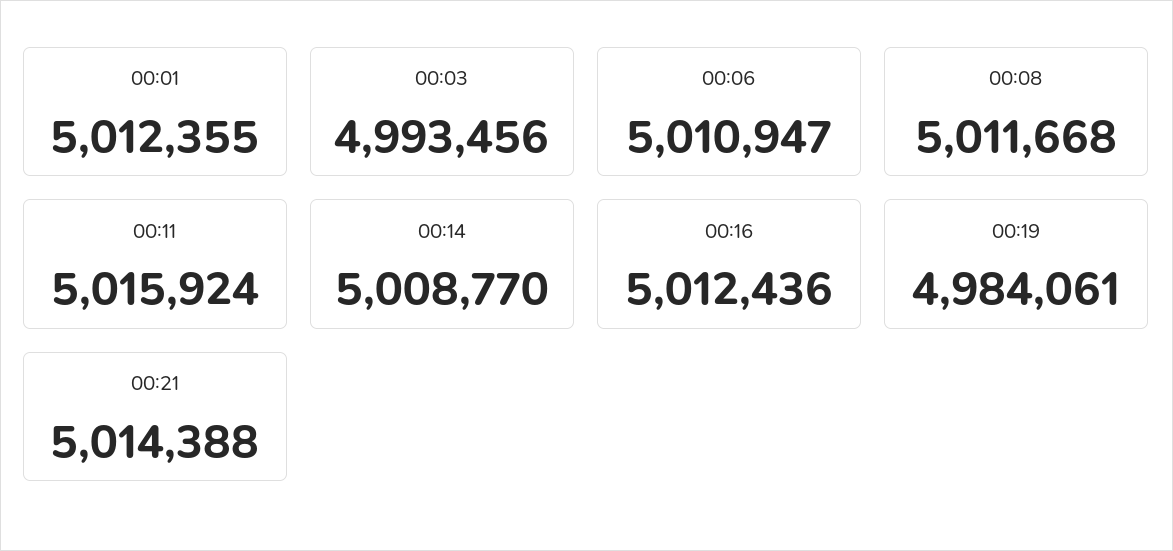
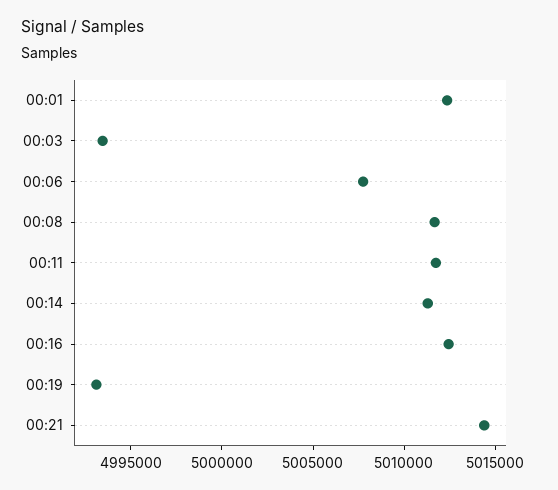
  {
    "00:01": 5012355,
    "00:03": 4993456,
-   "00:06": 5010947,
+   "00:06": 5008000,
    "00:08": 5011668,
-   "00:11": 5015924,
+   "00:11": 5012000,
-   "00:14": 5008770,
+   "00:14": 5011000,
    "00:16": 5012436,
-   "00:19": 4984061,
+   "00:19": 4993000,
    "00:21": 5014388
  }

